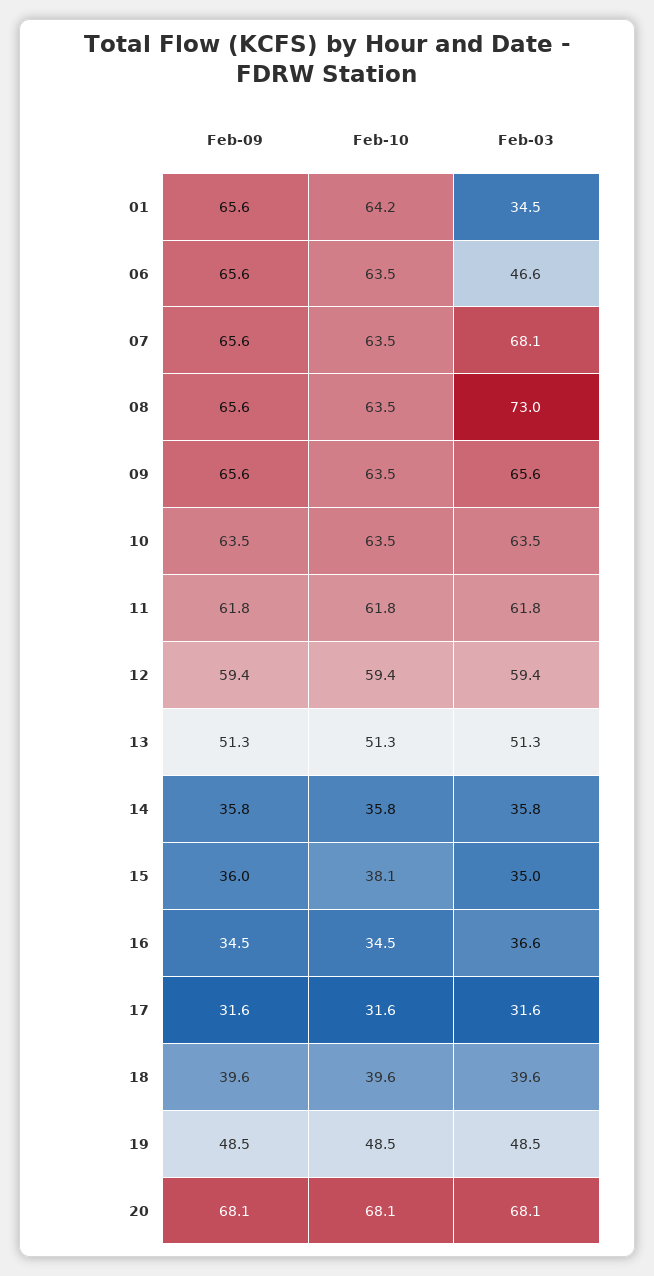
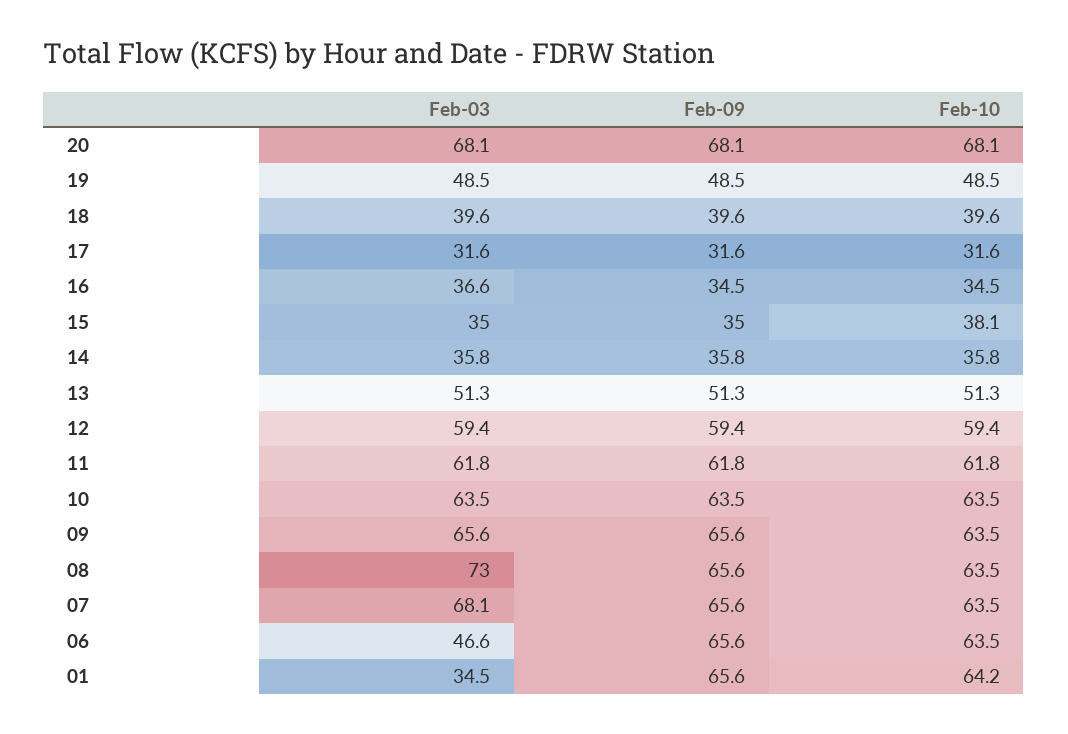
  {
    "Feb-09": {
      "01": 65.6,
      "06": 65.6,
      "07": 65.6,
      "08": 65.6,
      "09": 65.6,
      "10": 63.5,
      "11": 61.8,
      "12": 59.4,
      "13": 51.3,
      "14": 35.8,
-     "15": 36,
+     "15": 35,
      "16": 34.5,
      "17": 31.6,
      "18": 39.6,
      "19": 48.5,
      "20": 68.1
    },
    "Feb-10": {
      "01": 64.2,
      "06": 63.5,
      "07": 63.5,
      "08": 63.5,
      "09": 63.5,
      "10": 63.5,
      "11": 61.8,
      "12": 59.4,
      "13": 51.3,
      "14": 35.8,
      "15": 38.1,
      "16": 34.5,
      "17": 31.6,
      "18": 39.6,
      "19": 48.5,
      "20": 68.1
    },
    "Feb-03": {
      "01": 34.5,
      "06": 46.6,
      "07": 68.1,
      "08": 73,
      "09": 65.6,
      "10": 63.5,
      "11": 61.8,
      "12": 59.4,
      "13": 51.3,
      "14": 35.8,
      "15": 35,
      "16": 36.6,
      "17": 31.6,
      "18": 39.6,
      "19": 48.5,
      "20": 68.1
    }
  }

